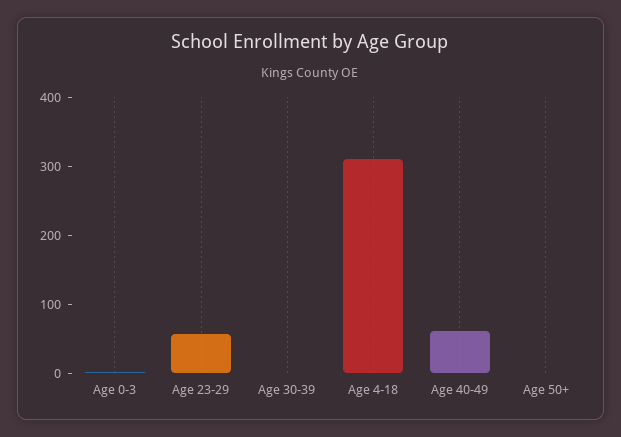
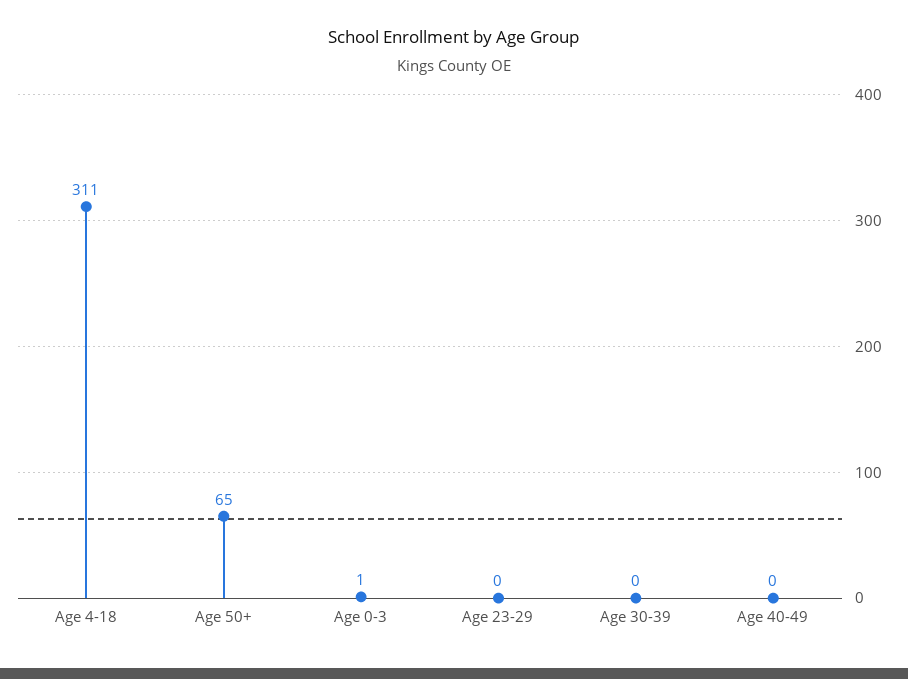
  {
    "Age 0-3": 1,
-   "Age 23-29": 60,
+   "Age 23-29": 0,
    "Age 30-39": 0,
    "Age 4-18": 311,
-   "Age 40-49": 60,
+   "Age 40-49": 0,
-   "Age 50+": 0
+   "Age 50+": 65
  }

